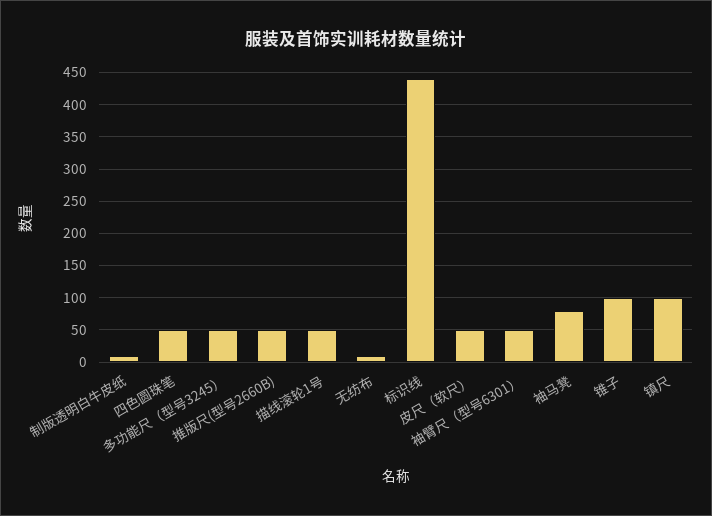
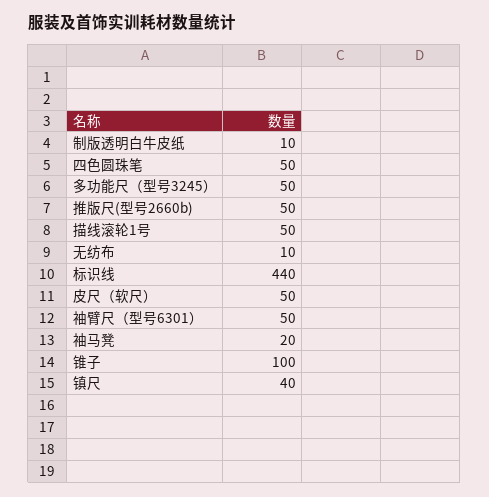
  {
    "制版透明白牛皮纸": 10,
    "四色圆珠笔": 50,
    "多功能尺（型号3245）": 50,
    "推版尺(型号2660B)": 50,
    "描线滚轮1号": 50,
    "无纺布": 10,
    "标识线": 440,
    "皮尺（软尺）": 50,
    "袖臂尺（型号6301）": 50,
-   "袖马凳": 80,
+   "袖马凳": 20,
    "锥子": 100,
-   "镇尺": 100
+   "镇尺": 40
  }

